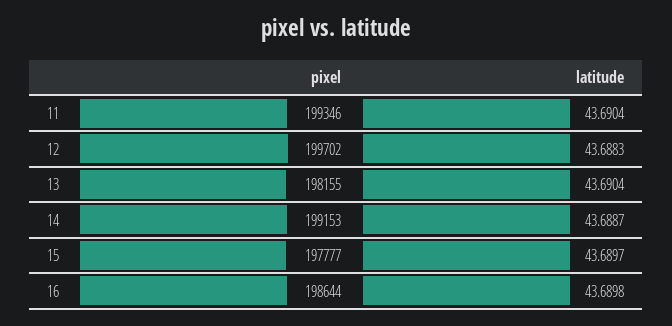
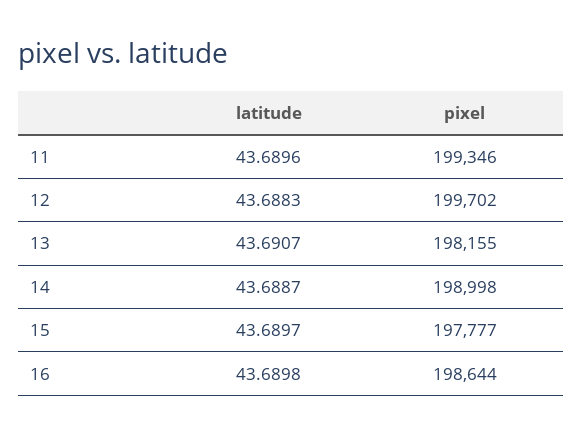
  {
    "pixel": {
      "11": 199346,
      "12": 199702,
      "13": 198155,
-     "14": 199153,
+     "14": 198998,
      "15": 197777,
      "16": 198644
    },
    "latitude": {
-     "11": 43.6904,
+     "11": 43.6896,
      "12": 43.6883,
-     "13": 43.6904,
+     "13": 43.6907,
      "14": 43.6887,
      "15": 43.6897,
      "16": 43.6898
    }
  }

